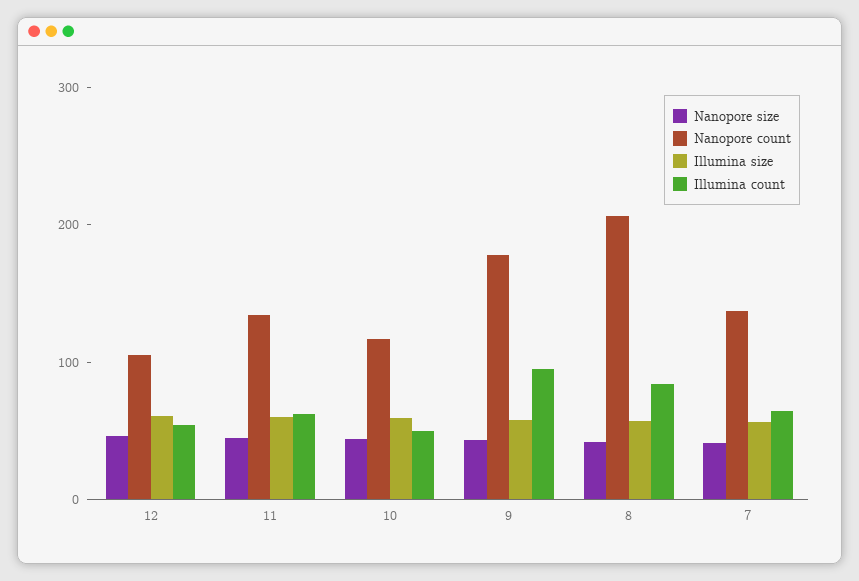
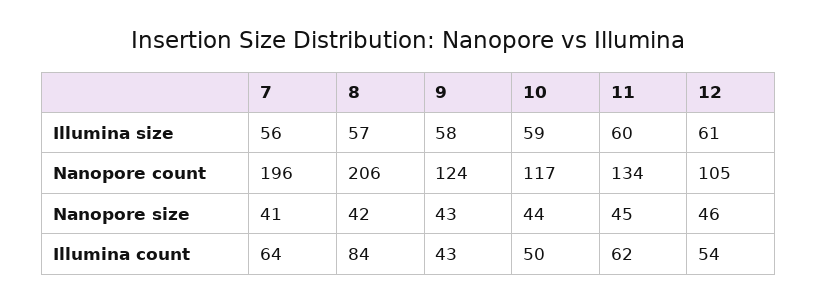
  {
    "Nanopore size": {
      "12": 46,
      "11": 45,
      "10": 44,
      "9": 43,
      "8": 42,
      "7": 41
    },
    "Nanopore count": {
      "12": 105,
      "11": 134,
      "10": 117,
-     "9": 180,
+     "9": 124,
      "8": 206,
-     "7": 140
+     "7": 196
    },
    "Illumina size": {
      "12": 61,
      "11": 60,
      "10": 59,
      "9": 58,
      "8": 57,
      "7": 56
    },
    "Illumina count": {
      "12": 54,
      "11": 62,
      "10": 50,
-     "9": 100,
+     "9": 43,
      "8": 84,
      "7": 64
    }
  }

